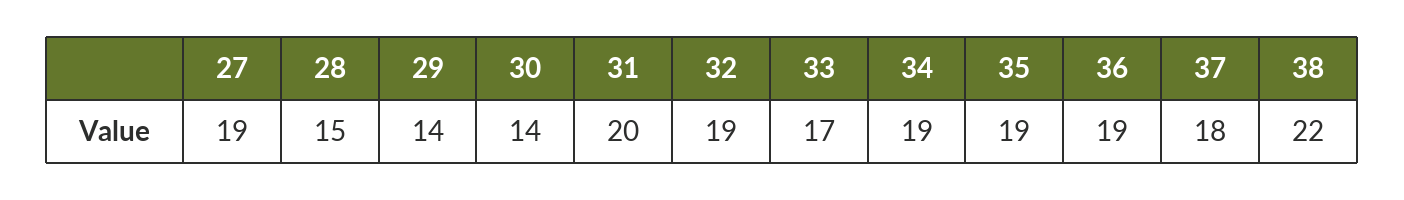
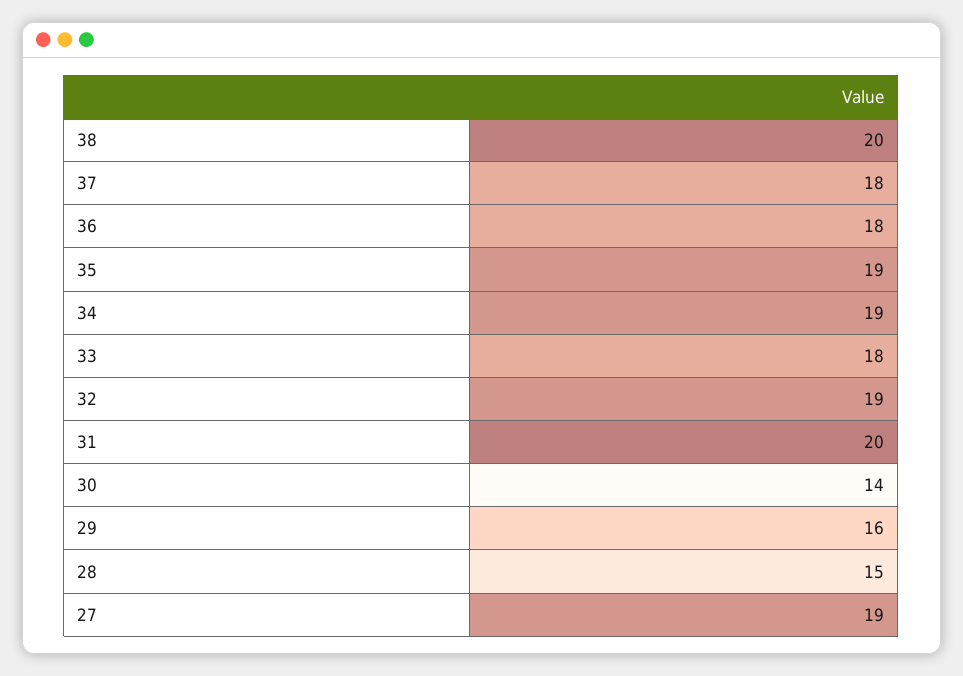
  {
    "27": 19,
    "28": 15,
-   "29": 14,
+   "29": 16,
    "30": 14,
    "31": 20,
    "32": 19,
-   "33": 17,
+   "33": 18,
    "34": 19,
    "35": 19,
-   "36": 19,
+   "36": 18,
    "37": 18,
-   "38": 22
+   "38": 20
  }

